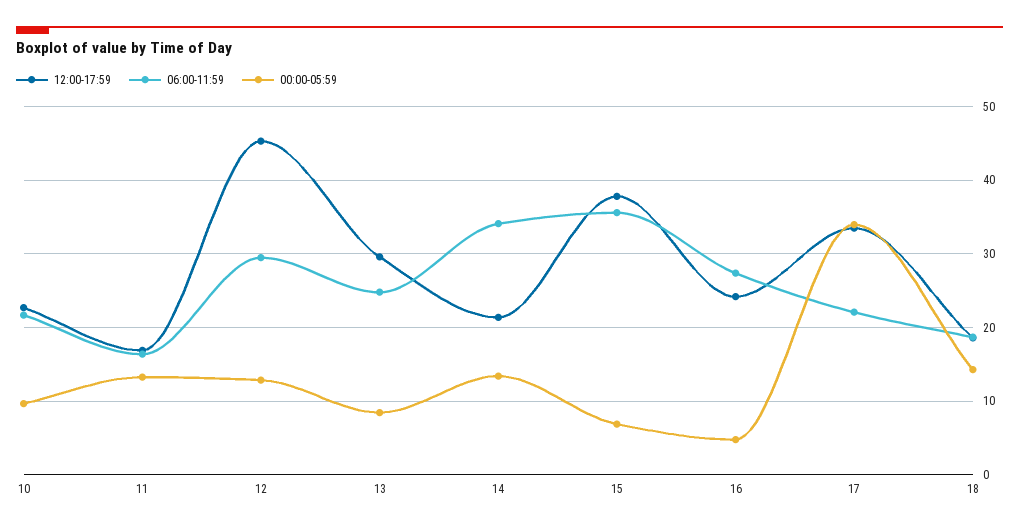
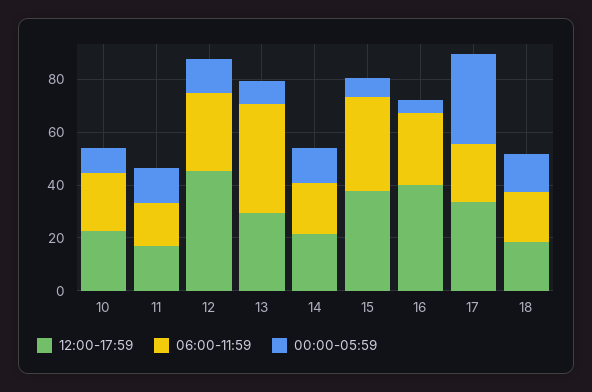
  {
    "12:00-17:59": {
      "10": 23,
      "11": 17,
      "12": 45,
      "13": 30,
      "14": 21,
      "15": 38,
-     "16": 24,
+     "16": 40,
      "17": 34,
      "18": 19
    },
    "06:00-11:59": {
      "10": 22,
      "11": 16,
      "12": 30,
-     "13": 25,
+     "13": 40,
-     "14": 34,
+     "14": 20,
      "15": 36,
      "16": 27,
      "17": 22,
      "18": 19
    },
    "00:00-05:59": {
      "10": 10,
      "11": 13,
      "12": 13,
      "13": 8,
      "14": 13,
      "15": 7,
      "16": 5,
      "17": 34,
      "18": 14
    }
  }

